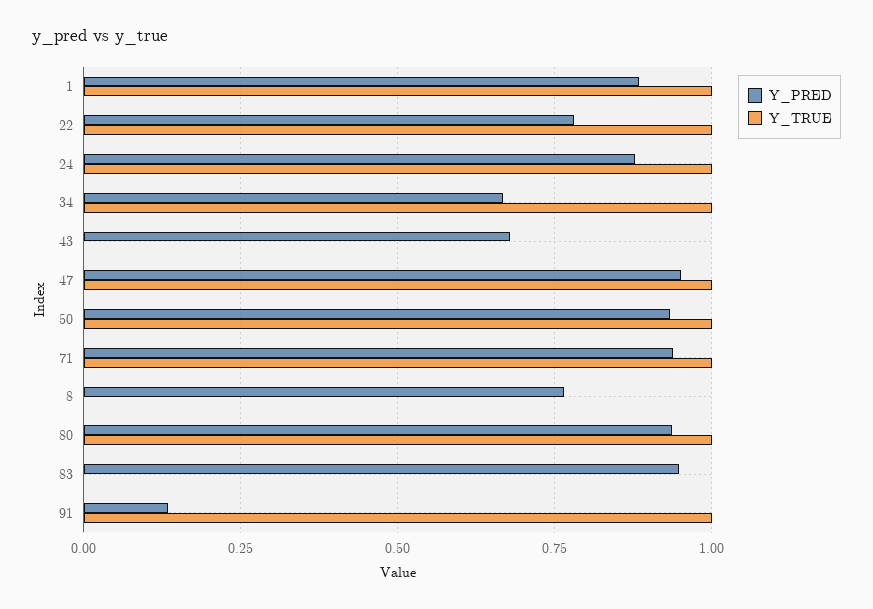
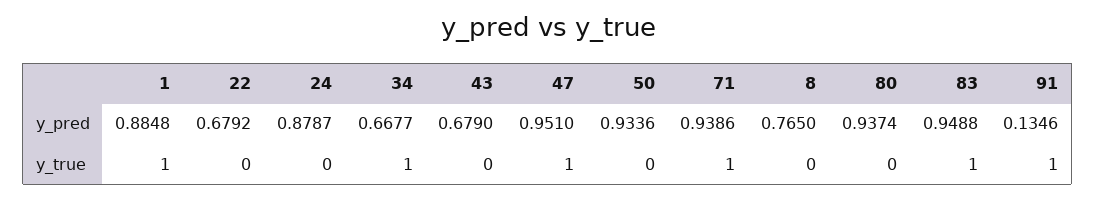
  {
    "Y_PRED": {
      "1": 0.8848,
-     "22": 0.775,
+     "22": 0.6792,
      "24": 0.8787,
      "34": 0.6677,
      "43": 0.679,
      "47": 0.951,
      "50": 0.9336,
      "71": 0.9386,
      "8": 0.765,
      "80": 0.9374,
      "83": 0.9488,
      "91": 0.1346
    },
    "Y_TRUE": {
      "1": 1,
-     "22": 1,
+     "22": 0,
-     "24": 1,
+     "24": 0,
      "34": 1,
      "43": 0,
      "47": 1,
-     "50": 1,
+     "50": 0,
      "71": 1,
      "8": 0,
-     "80": 1,
+     "80": 0,
-     "83": 0,
+     "83": 1,
      "91": 1
    }
  }

